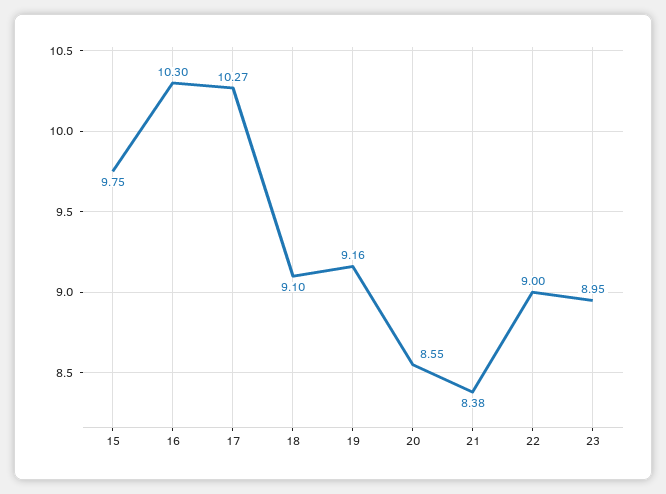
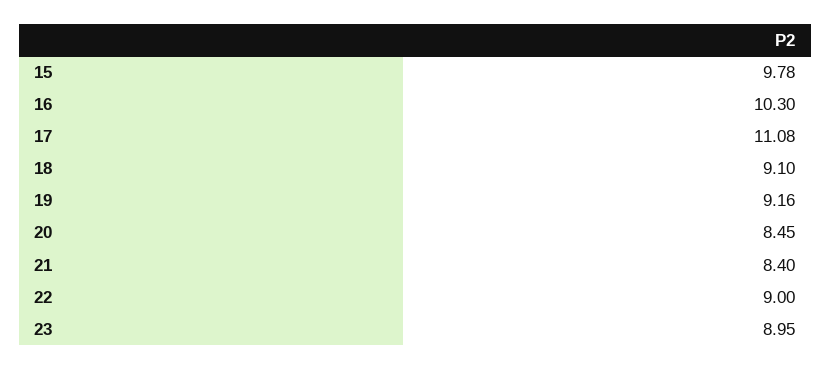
  {
-   "15": 9.75,
+   "15": 9.78,
    "16": 10.3,
-   "17": 10.27,
+   "17": 11.08,
    "18": 9.1,
    "19": 9.16,
-   "20": 8.55,
+   "20": 8.45,
-   "21": 8.38,
+   "21": 8.4,
    "22": 9,
    "23": 8.95
  }

